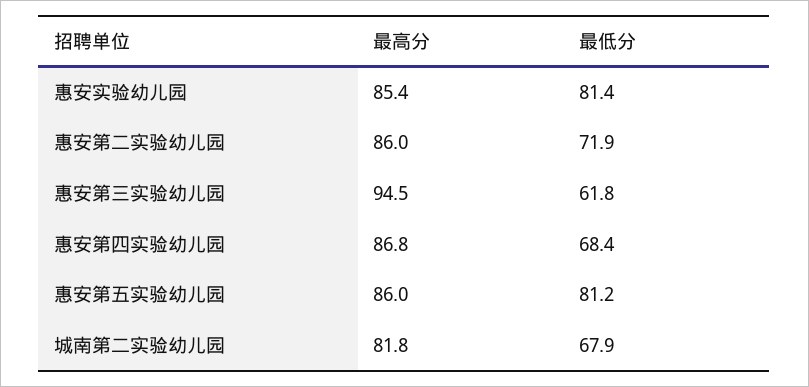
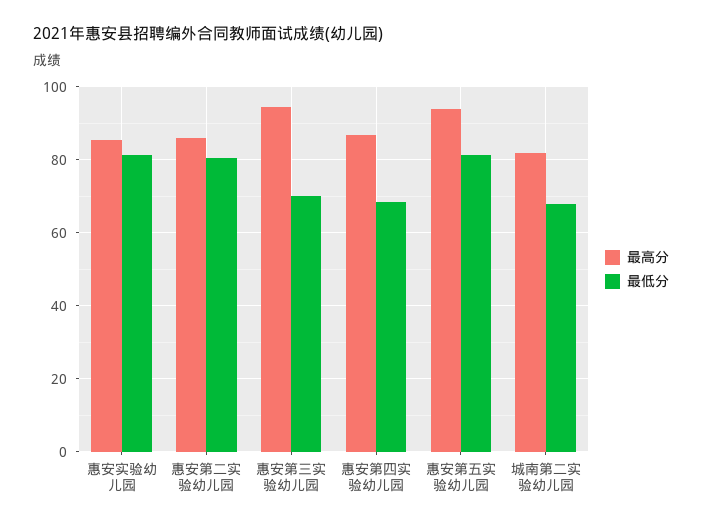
  {
    "最高分": {
      "惠安实验幼儿园": 85.4,
      "惠安第二实验幼儿园": 86,
      "惠安第三实验幼儿园": 94.5,
      "惠安第四实验幼儿园": 86.8,
-     "惠安第五实验幼儿园": 86,
+     "惠安第五实验幼儿园": 94,
      "城南第二实验幼儿园": 81.8
    },
    "最低分": {
      "惠安实验幼儿园": 81.4,
-     "惠安第二实验幼儿园": 71.9,
+     "惠安第二实验幼儿园": 80,
-     "惠安第三实验幼儿园": 61.8,
+     "惠安第三实验幼儿园": 70,
      "惠安第四实验幼儿园": 68.4,
      "惠安第五实验幼儿园": 81.2,
      "城南第二实验幼儿园": 67.9
    }
  }

